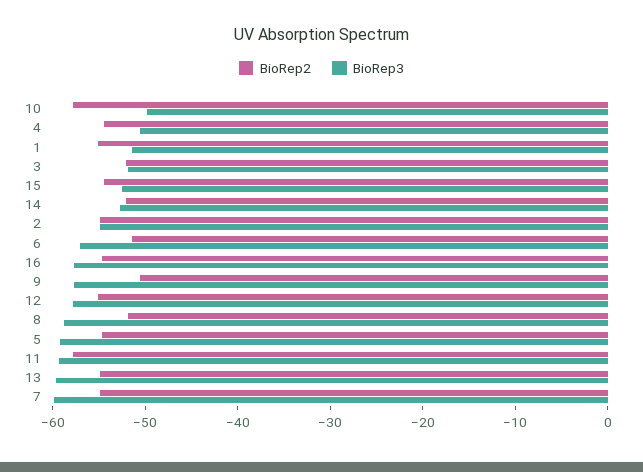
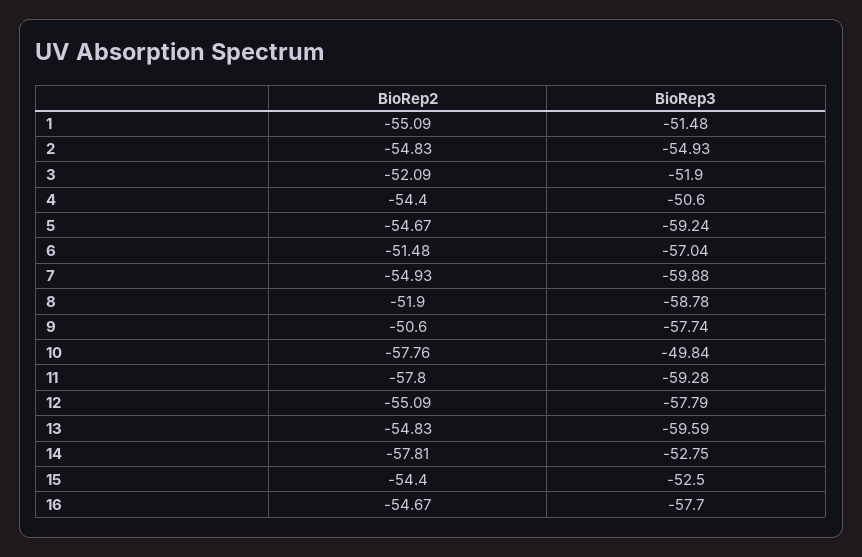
  {
    "BioRep2": {
      "10": -57.76,
      "4": -54.4,
      "1": -55.09,
      "3": -52.09,
      "15": -54.4,
-     "14": -52,
+     "14": -57.81,
      "2": -54.83,
      "6": -51.48,
      "16": -54.67,
      "9": -50.6,
      "12": -55.09,
      "8": -51.9,
      "5": -54.67,
      "11": -57.8,
      "13": -54.83,
      "7": -54.93
    },
    "BioRep3": {
      "10": -49.84,
      "4": -50.6,
      "1": -51.48,
      "3": -51.9,
      "15": -52.5,
      "14": -52.75,
      "2": -54.93,
      "6": -57.04,
      "16": -57.7,
      "9": -57.74,
      "12": -57.79,
      "8": -58.78,
      "5": -59.24,
      "11": -59.28,
      "13": -59.59,
      "7": -59.88
    }
  }

